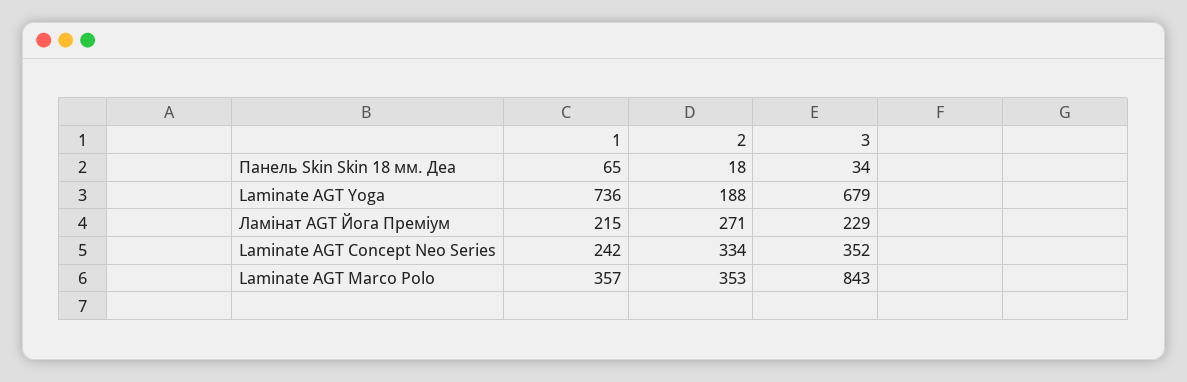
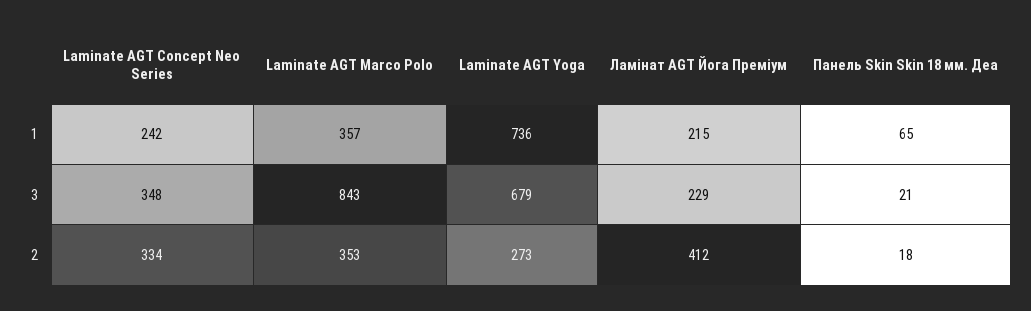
  {
    "1": {
      "Панель Skin Skin 18 мм. Деа": 65,
      "Laminate AGT Yoga": 736,
      "Ламінат AGT Йога Преміум": 215,
      "Laminate AGT Concept Neo Series": 242,
      "Laminate AGT Marco Polo": 357
    },
    "2": {
      "Панель Skin Skin 18 мм. Деа": 18,
-     "Laminate AGT Yoga": 188,
+     "Laminate AGT Yoga": 273,
-     "Ламінат AGT Йога Преміум": 271,
+     "Ламінат AGT Йога Преміум": 412,
      "Laminate AGT Concept Neo Series": 334,
      "Laminate AGT Marco Polo": 353
    },
    "3": {
-     "Панель Skin Skin 18 мм. Деа": 34,
+     "Панель Skin Skin 18 мм. Деа": 21,
      "Laminate AGT Yoga": 679,
      "Ламінат AGT Йога Преміум": 229,
-     "Laminate AGT Concept Neo Series": 352,
+     "Laminate AGT Concept Neo Series": 348,
      "Laminate AGT Marco Polo": 843
    }
  }

